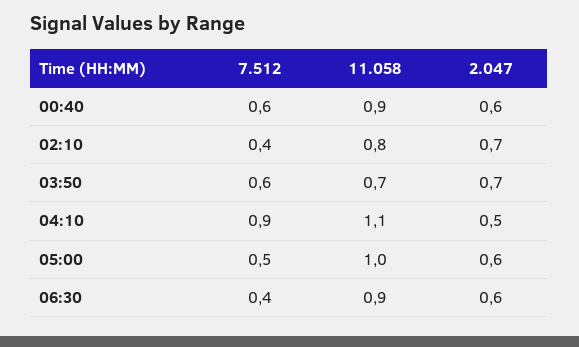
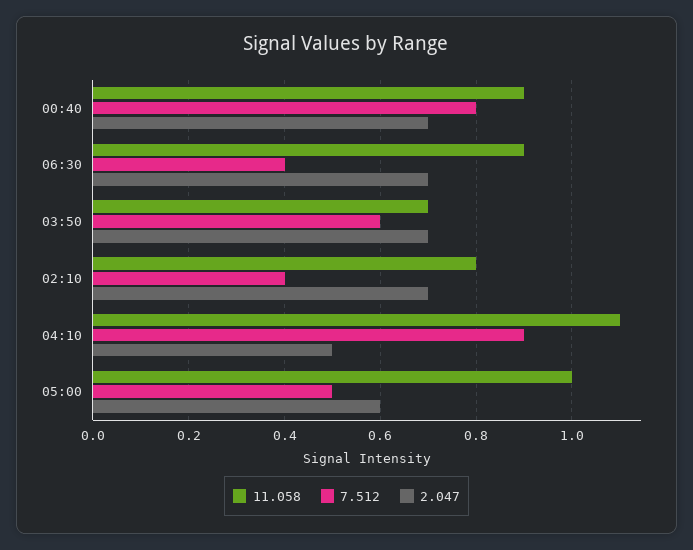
  {
    "7.512": {
-     "00:40": 0.6,
+     "00:40": 0.8,
      "02:10": 0.4,
      "03:50": 0.6,
      "04:10": 0.9,
      "05:00": 0.5,
      "06:30": 0.4
    },
    "11.058": {
      "00:40": 0.9,
      "02:10": 0.8,
      "03:50": 0.7,
      "04:10": 1.1,
      "05:00": 1,
      "06:30": 0.9
    },
    "2.047": {
-     "00:40": 0.6,
+     "00:40": 0.7,
      "02:10": 0.7,
      "03:50": 0.7,
      "04:10": 0.5,
      "05:00": 0.6,
-     "06:30": 0.6
+     "06:30": 0.7
    }
  }

